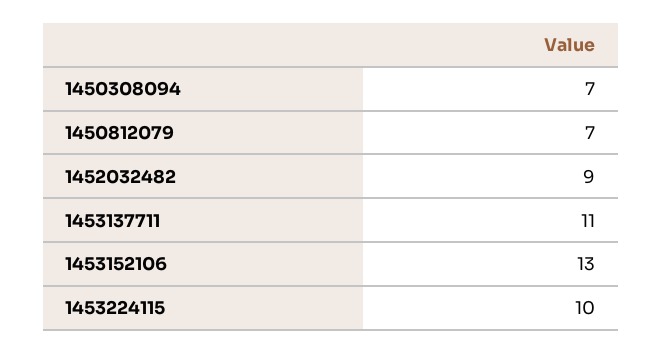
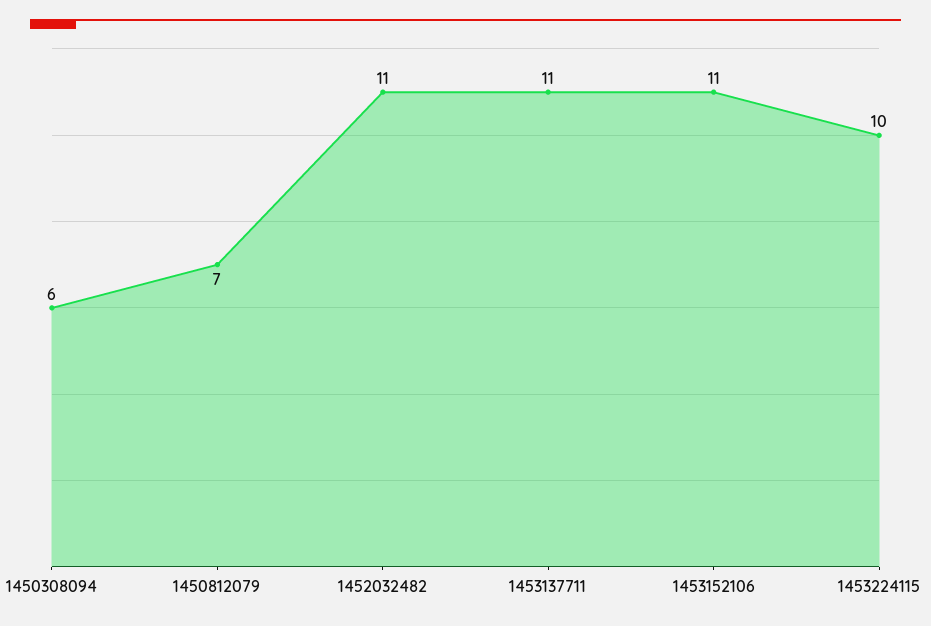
  {
-   "1450308094": 7,
+   "1450308094": 6,
    "1450812079": 7,
-   "1452032482": 9,
+   "1452032482": 11,
    "1453137711": 11,
-   "1453152106": 13,
+   "1453152106": 11,
    "1453224115": 10
  }

